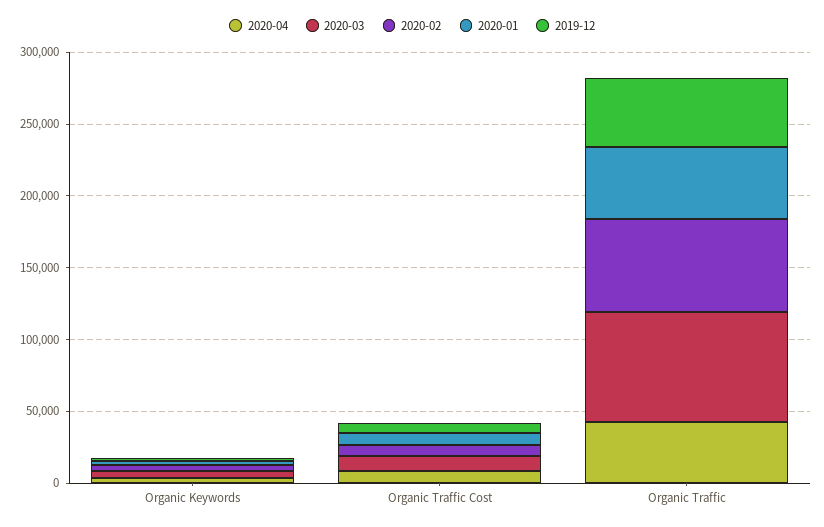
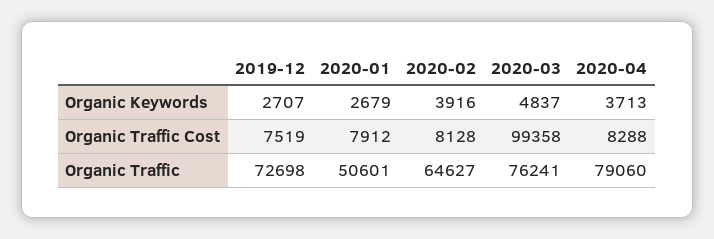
  {
    "2020-04": {
      "Organic Keywords": 3713,
      "Organic Traffic Cost": 8288,
-     "Organic Traffic": 40000
+     "Organic Traffic": 79060
    },
    "2020-03": {
      "Organic Keywords": 4837,
-     "Organic Traffic Cost": 10000,
+     "Organic Traffic Cost": 99358,
      "Organic Traffic": 76241
    },
    "2020-02": {
      "Organic Keywords": 3916,
      "Organic Traffic Cost": 8128,
      "Organic Traffic": 64627
    },
    "2020-01": {
      "Organic Keywords": 2679,
      "Organic Traffic Cost": 7912,
      "Organic Traffic": 50601
    },
    "2019-12": {
      "Organic Keywords": 2707,
      "Organic Traffic Cost": 7519,
-     "Organic Traffic": 50000
+     "Organic Traffic": 72698
    }
  }

